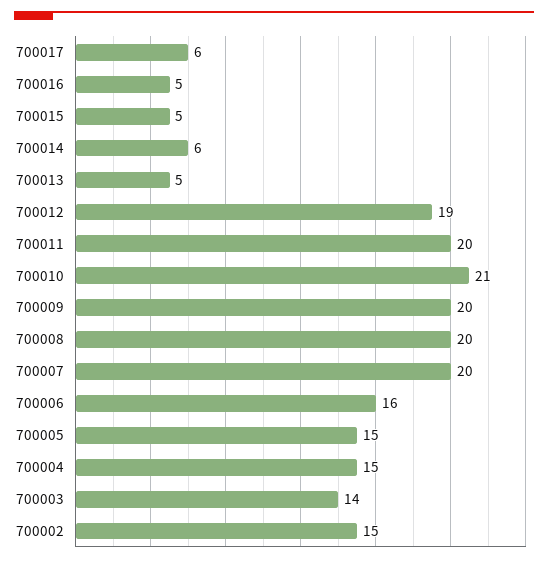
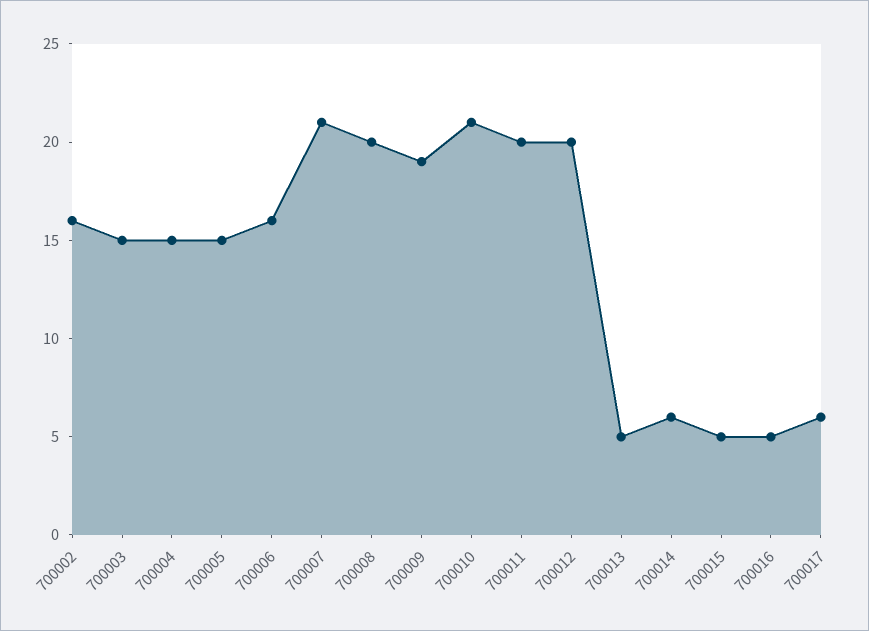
  {
    "700017": 6,
    "700016": 5,
    "700015": 5,
    "700014": 6,
    "700013": 5,
-   "700012": 19,
+   "700012": 20,
    "700011": 20,
    "700010": 21,
-   "700009": 20,
+   "700009": 19,
    "700008": 20,
-   "700007": 20,
+   "700007": 21,
    "700006": 16,
    "700005": 15,
    "700004": 15,
-   "700003": 14,
+   "700003": 15,
-   "700002": 15
+   "700002": 16
  }

